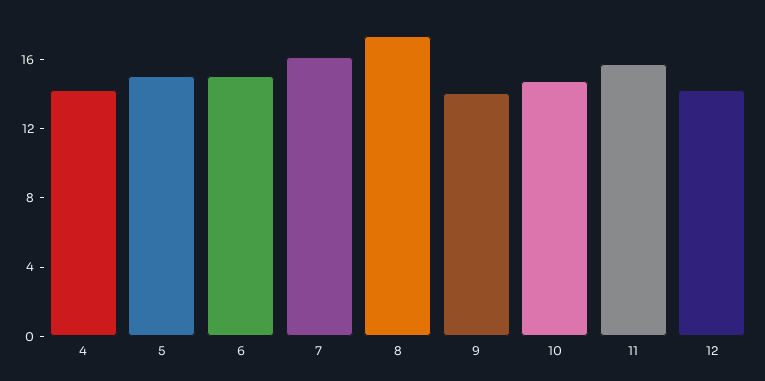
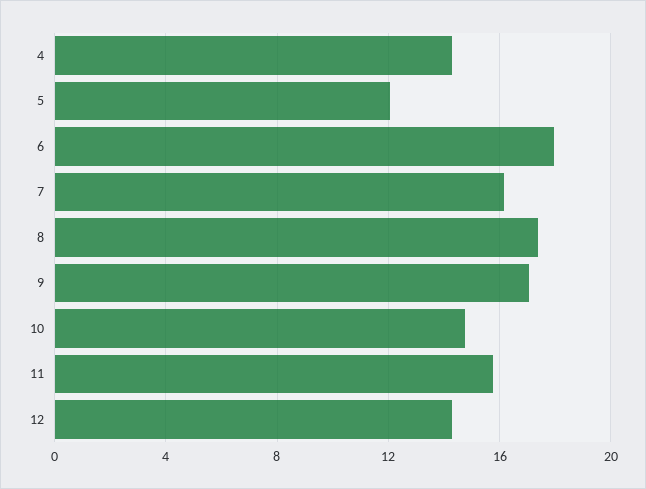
  {
    "4": 14.5,
-   "5": 15,
+   "5": 12,
-   "6": 15,
+   "6": 18,
    "7": 16,
    "8": 17.5,
-   "9": 14,
+   "9": 17,
    "10": 15,
    "11": 16,
    "12": 14.5
  }

